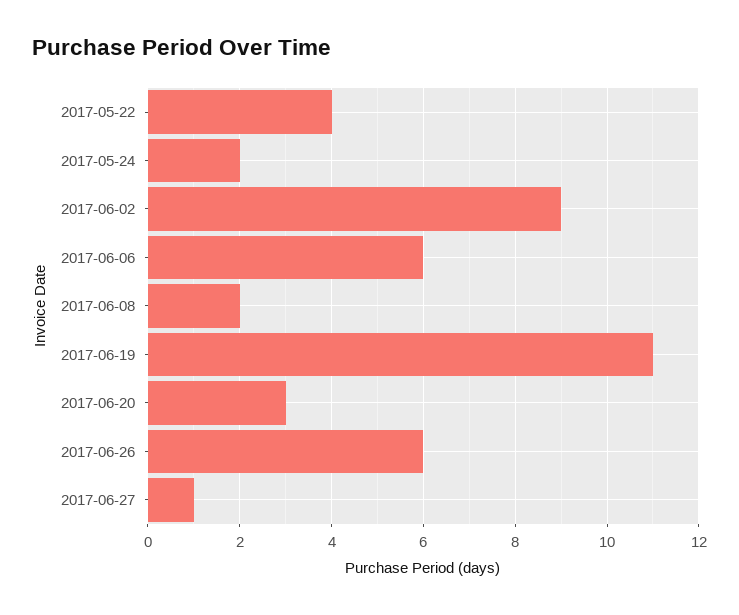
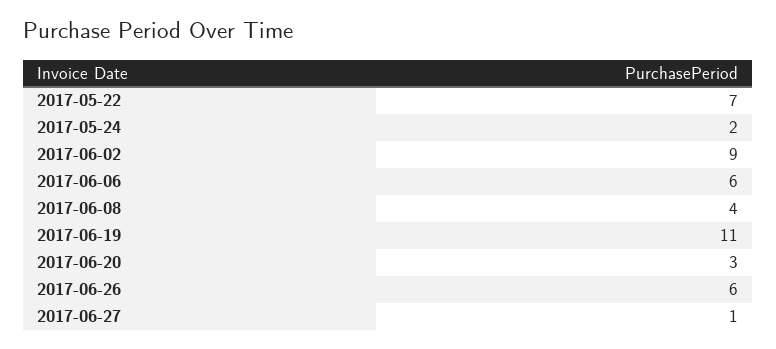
  {
-   "2017-05-22": 4,
+   "2017-05-22": 7,
    "2017-05-24": 2,
    "2017-06-02": 9,
    "2017-06-06": 6,
-   "2017-06-08": 2,
+   "2017-06-08": 4,
    "2017-06-19": 11,
    "2017-06-20": 3,
    "2017-06-26": 6,
    "2017-06-27": 1
  }

